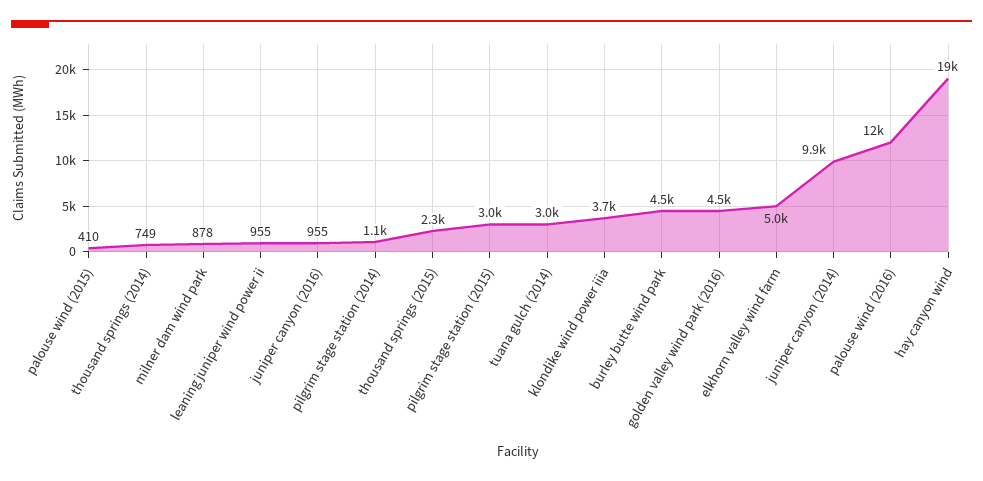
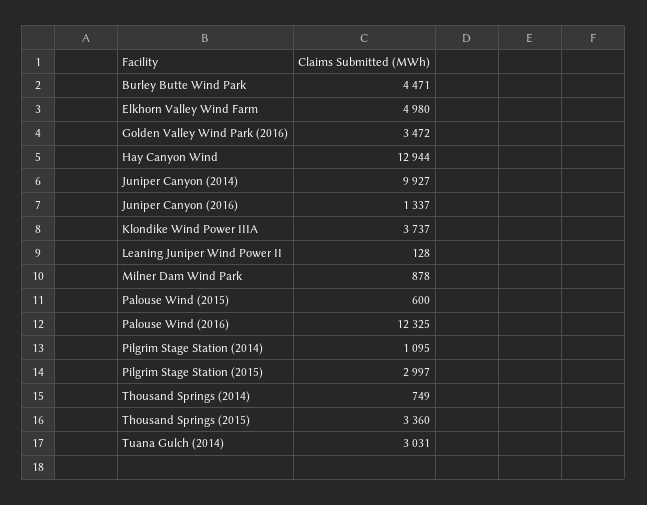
  {
-   "palouse wind (2015)": 410,
+   "palouse wind (2015)": 600,
    "thousand springs (2014)": 749,
    "milner dam wind park": 878,
-   "leaning juniper wind power ii": 955,
+   "leaning juniper wind power ii": 128,
-   "juniper canyon (2016)": 955,
+   "juniper canyon (2016)": 1337,
    "pilgrim stage station (2014)": 1095,
-   "thousand springs (2015)": 2300,
+   "thousand springs (2015)": 3360,
    "pilgrim stage station (2015)": 2997,
    "tuana gulch (2014)": 3031,
    "klondike wind power iiia": 3737,
    "burley butte wind park": 4471,
-   "golden valley wind park (2016)": 4500,
+   "golden valley wind park (2016)": 3472,
    "elkhorn valley wind farm": 4980,
    "juniper canyon (2014)": 9927,
    "palouse wind (2016)": 12325,
-   "hay canyon wind": 19000
+   "hay canyon wind": 12944
  }

